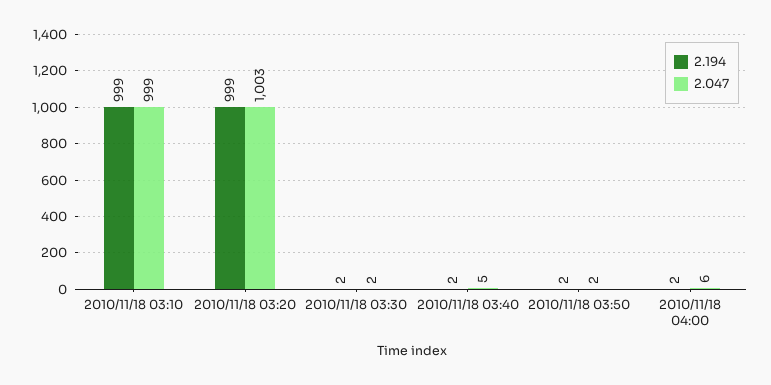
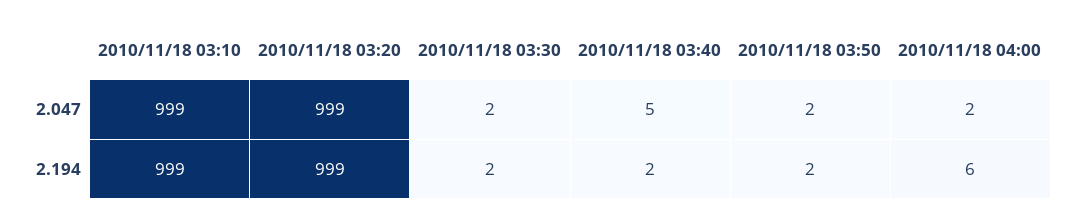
  {
    "2.194": {
      "2010/11/18 03:10": 999,
      "2010/11/18 03:20": 999,
      "2010/11/18 03:30": 2,
      "2010/11/18 03:40": 2,
      "2010/11/18 03:50": 2,
-     "2010/11/18 04:00": 2
+     "2010/11/18 04:00": 6
    },
    "2.047": {
      "2010/11/18 03:10": 999,
-     "2010/11/18 03:20": 1003,
+     "2010/11/18 03:20": 999,
      "2010/11/18 03:30": 2,
      "2010/11/18 03:40": 5,
      "2010/11/18 03:50": 2,
-     "2010/11/18 04:00": 6
+     "2010/11/18 04:00": 2
    }
  }

